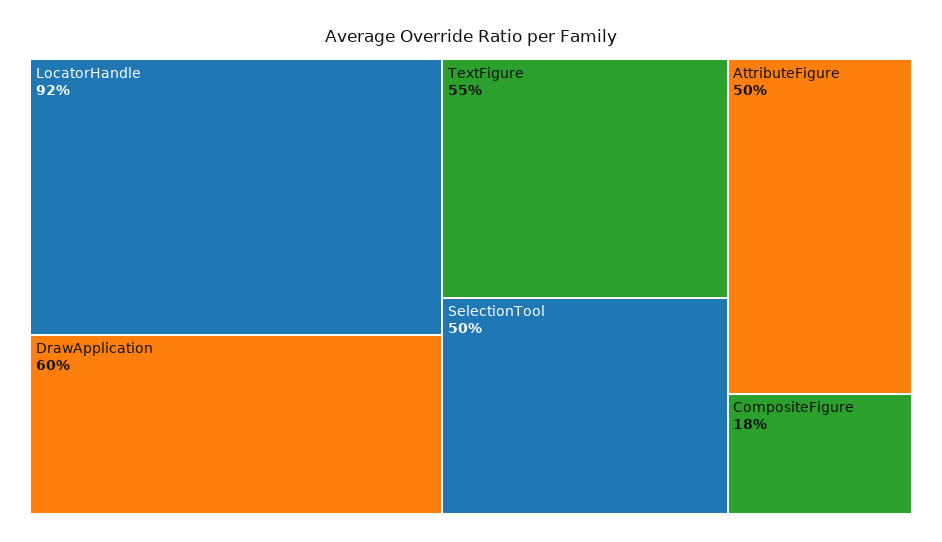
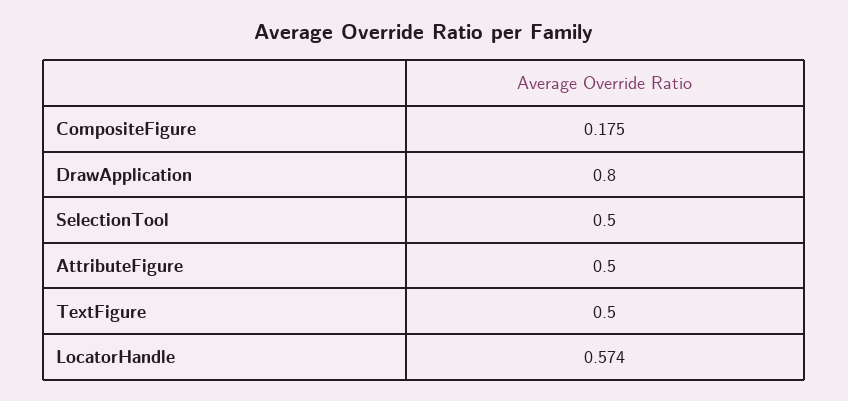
  {
-   "LocatorHandle": 0.92,
+   "LocatorHandle": 0.574,
-   "DrawApplication": 0.6,
+   "DrawApplication": 0.8,
-   "TextFigure": 0.55,
+   "TextFigure": 0.5,
    "SelectionTool": 0.5,
    "AttributeFigure": 0.5,
    "CompositeFigure": 0.175
  }

